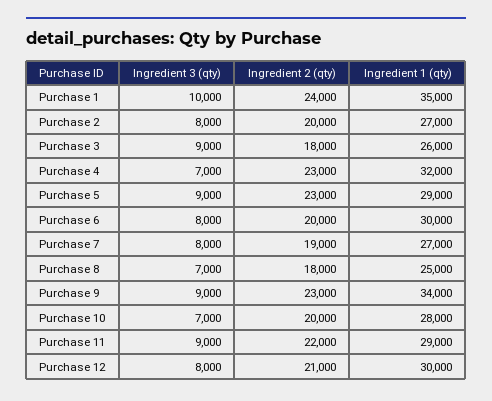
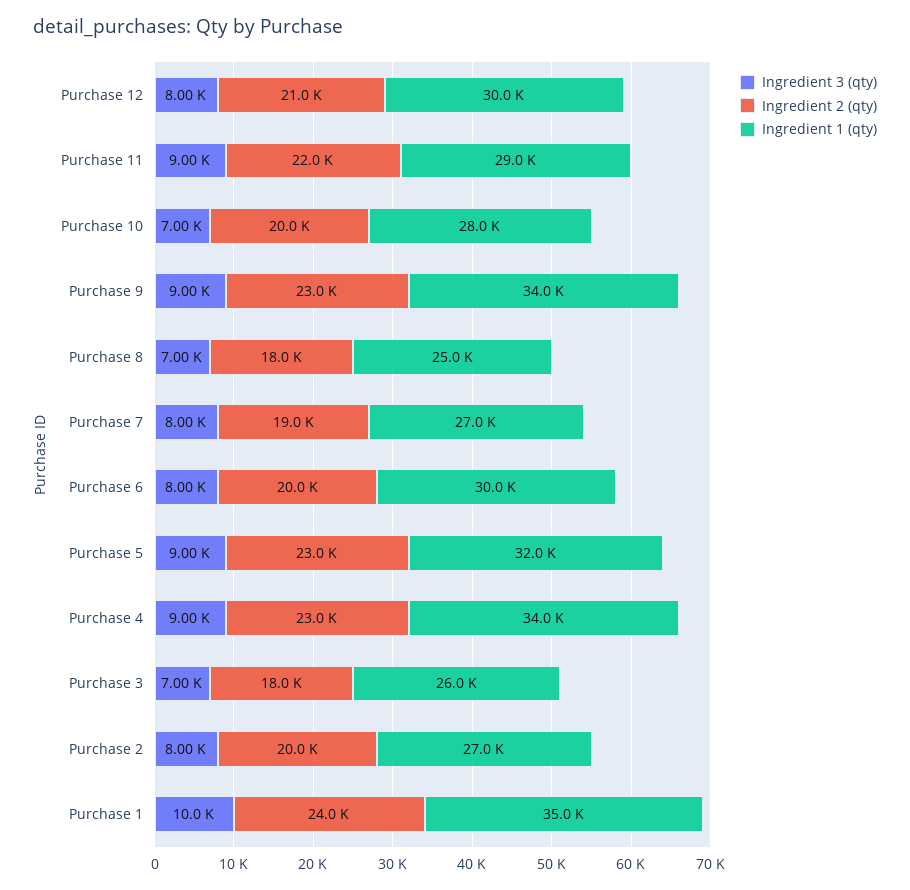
  {
    "Ingredient 3 (qty)": {
      "Purchase 1": 10000,
      "Purchase 2": 8000,
-     "Purchase 3": 9000,
+     "Purchase 3": 7000,
-     "Purchase 4": 7000,
+     "Purchase 4": 9000,
      "Purchase 5": 9000,
      "Purchase 6": 8000,
      "Purchase 7": 8000,
      "Purchase 8": 7000,
      "Purchase 9": 9000,
      "Purchase 10": 7000,
      "Purchase 11": 9000,
      "Purchase 12": 8000
    },
    "Ingredient 2 (qty)": {
      "Purchase 1": 24000,
      "Purchase 2": 20000,
      "Purchase 3": 18000,
      "Purchase 4": 23000,
      "Purchase 5": 23000,
      "Purchase 6": 20000,
      "Purchase 7": 19000,
      "Purchase 8": 18000,
      "Purchase 9": 23000,
      "Purchase 10": 20000,
      "Purchase 11": 22000,
      "Purchase 12": 21000
    },
    "Ingredient 1 (qty)": {
      "Purchase 1": 35000,
      "Purchase 2": 27000,
      "Purchase 3": 26000,
-     "Purchase 4": 32000,
+     "Purchase 4": 34000,
-     "Purchase 5": 29000,
+     "Purchase 5": 32000,
      "Purchase 6": 30000,
      "Purchase 7": 27000,
      "Purchase 8": 25000,
      "Purchase 9": 34000,
      "Purchase 10": 28000,
      "Purchase 11": 29000,
      "Purchase 12": 30000
    }
  }

